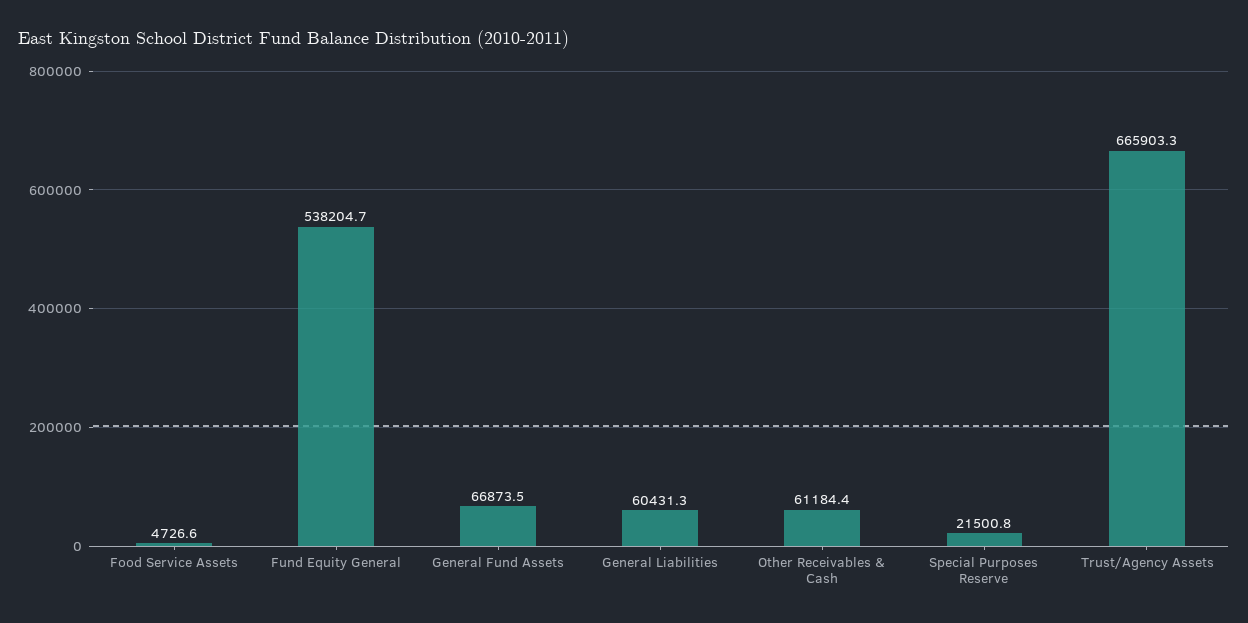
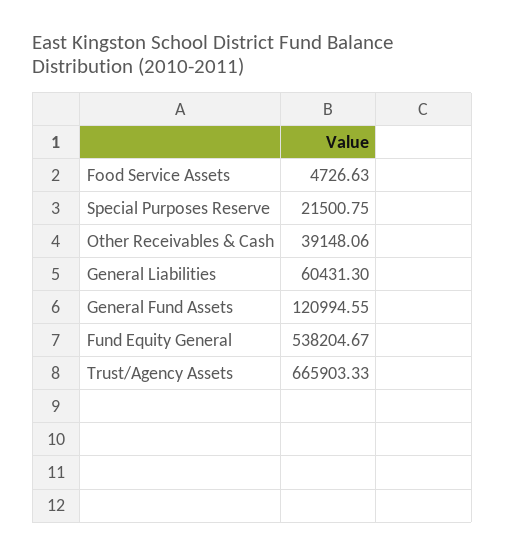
  {
    "Food Service Assets": 4726.63,
    "Fund Equity General": 538204.67,
-   "General Fund Assets": 66873.5,
+   "General Fund Assets": 120994.55,
    "General Liabilities": 60431.3,
-   "Other Receivables & Cash": 61184.4,
+   "Other Receivables & Cash": 39148.06,
    "Special Purposes Reserve": 21500.75,
    "Trust/Agency Assets": 665903.33
  }

